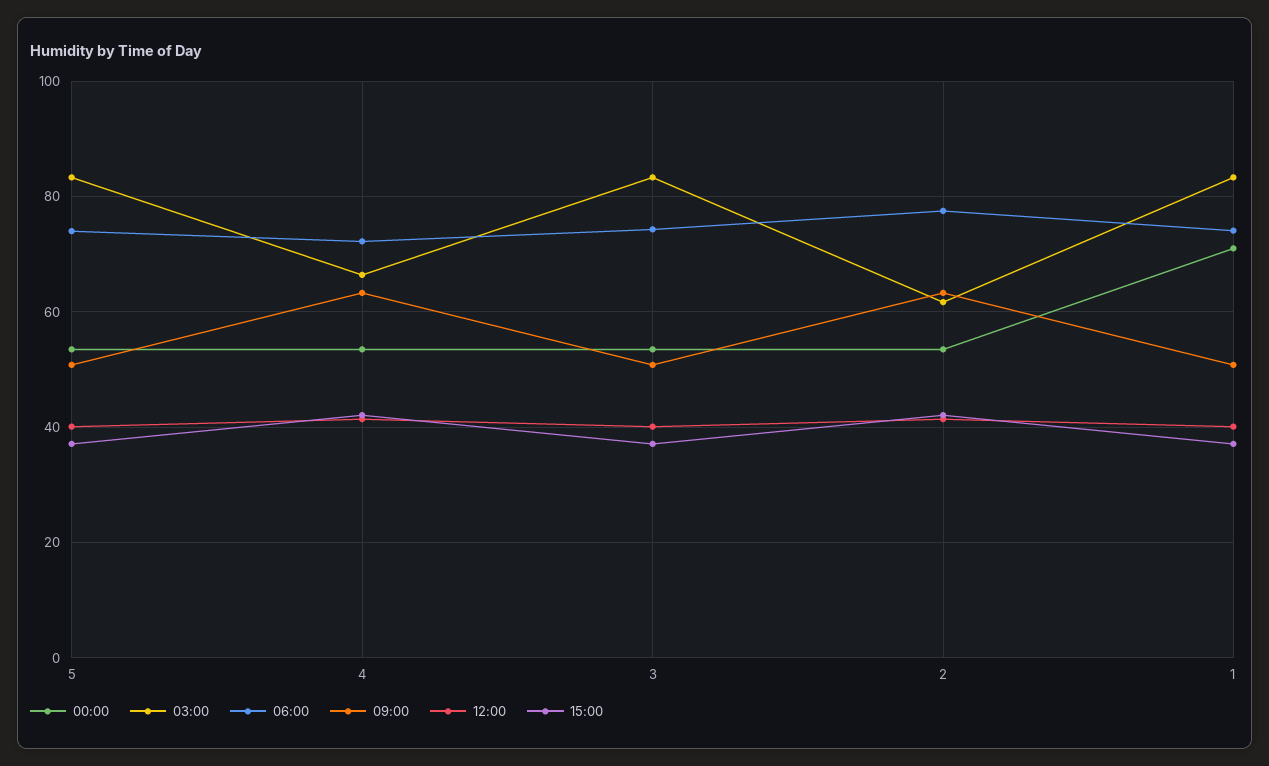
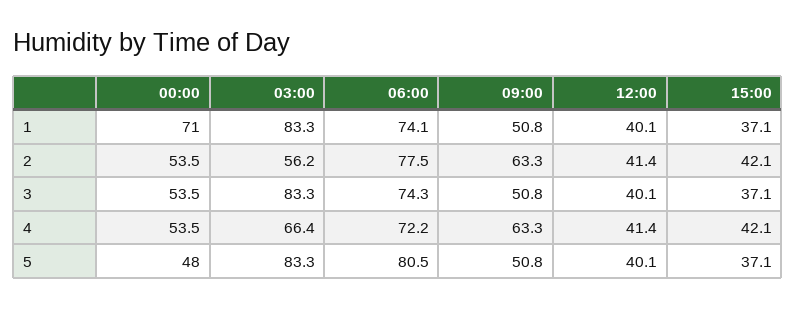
  {
    "00:00": {
-     "5": 54,
+     "5": 48,
      "4": 53.5,
      "3": 53.5,
      "2": 53.5,
      "1": 71
    },
    "03:00": {
      "5": 83.3,
      "4": 66.4,
      "3": 83.3,
-     "2": 62,
+     "2": 56.2,
      "1": 83.3
    },
    "06:00": {
-     "5": 74,
+     "5": 80.5,
      "4": 72.2,
      "3": 74.3,
      "2": 77.5,
      "1": 74.1
    },
    "09:00": {
      "5": 50.8,
      "4": 63.3,
      "3": 50.8,
      "2": 63.3,
      "1": 50.8
    },
    "12:00": {
      "5": 40.1,
      "4": 41.4,
      "3": 40.1,
      "2": 41.4,
      "1": 40.1
    },
    "15:00": {
      "5": 37.1,
      "4": 42.1,
      "3": 37.1,
      "2": 42.1,
      "1": 37.1
    }
  }

